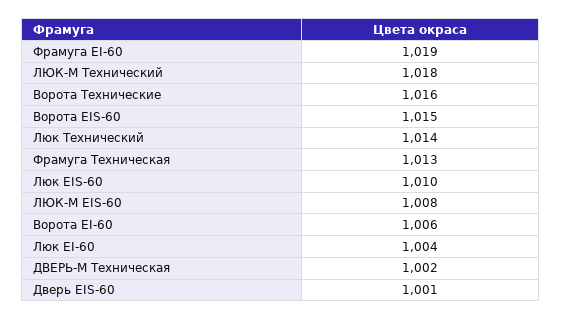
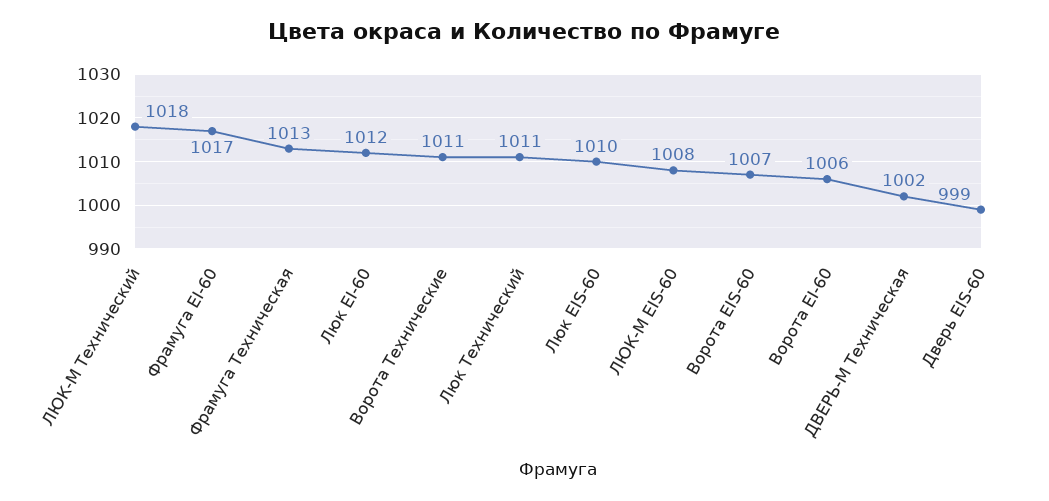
  {
-   "Фрамуга EI-60": 1019,
+   "Фрамуга EI-60": 1017,
    "ЛЮК-М Технический": 1018,
-   "Ворота Технические": 1016,
+   "Ворота Технические": 1011,
-   "Ворота EIS-60": 1015,
+   "Ворота EIS-60": 1007,
-   "Люк Технический": 1014,
+   "Люк Технический": 1011,
    "Фрамуга Техническая": 1013,
    "Люк EIS-60": 1010,
    "ЛЮК-М EIS-60": 1008,
    "Ворота EI-60": 1006,
-   "Люк EI-60": 1004,
+   "Люк EI-60": 1012,
    "ДВЕРЬ-М Техническая": 1002,
-   "Дверь EIS-60": 1001
+   "Дверь EIS-60": 999
  }

